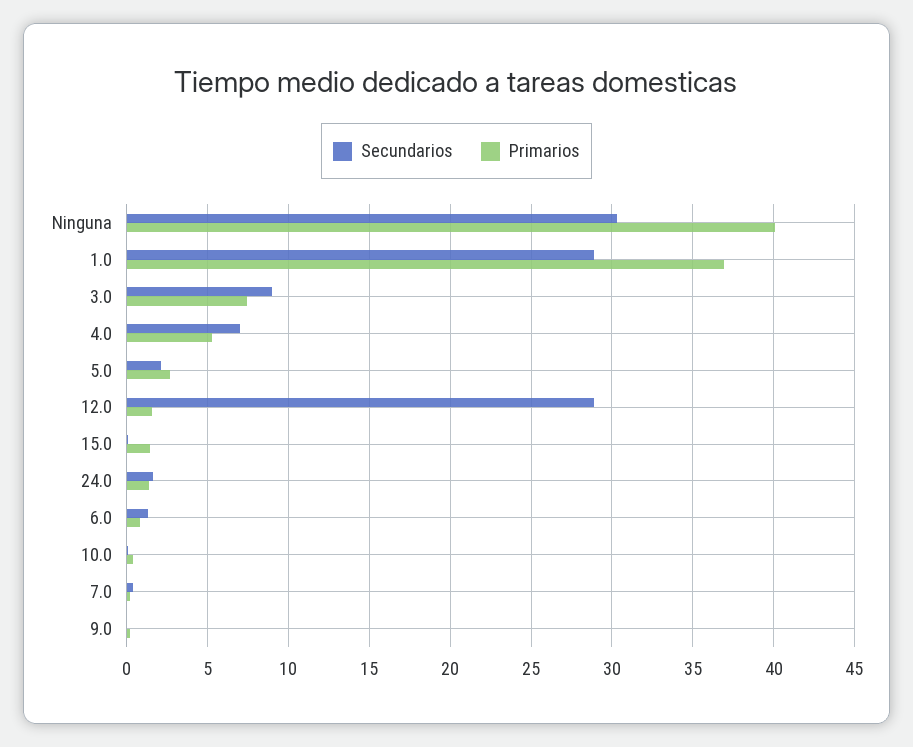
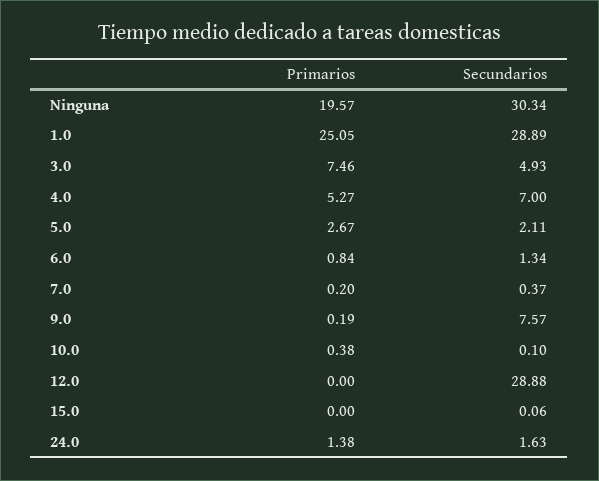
  {
    "Secundarios": {
      "Ninguna": 30.34,
      "1.0": 28.89,
-     "3.0": 9,
+     "3.0": 4.93,
      "4.0": 7,
      "5.0": 2.11,
      "12.0": 28.88,
      "15.0": 0.06,
      "24.0": 1.63,
      "6.0": 1.34,
      "10.0": 0.1,
      "7.0": 0.37,
-     "9.0": 0
+     "9.0": 7.57
    },
    "Primarios": {
-     "Ninguna": 40,
+     "Ninguna": 19.57,
-     "1.0": 37,
+     "1.0": 25.05,
      "3.0": 7.46,
      "4.0": 5.27,
      "5.0": 2.67,
-     "12.0": 1.5,
+     "12.0": 0,
-     "15.0": 1.5,
+     "15.0": 0,
      "24.0": 1.38,
      "6.0": 0.84,
      "10.0": 0.38,
      "7.0": 0.2,
      "9.0": 0.19
    }
  }

